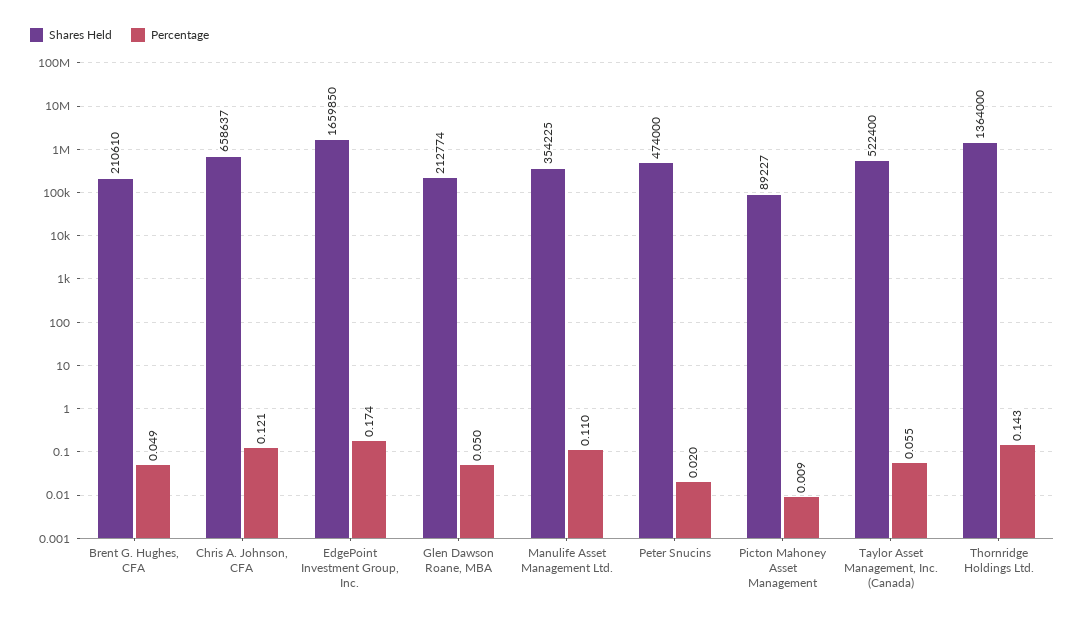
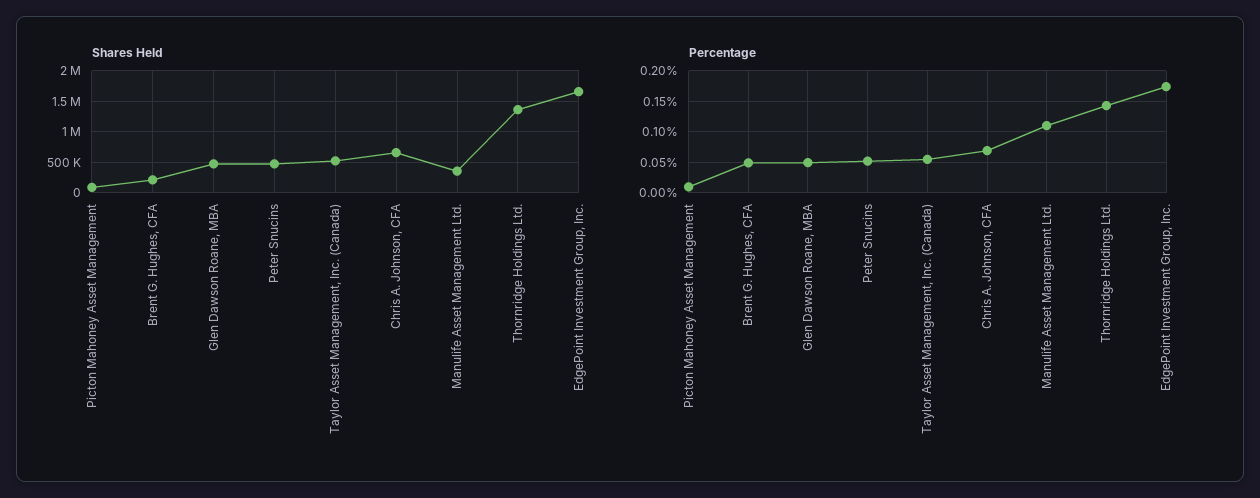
  {
    "Shares Held": {
      "Brent G. Hughes, CFA": 210610,
      "Chris A. Johnson, CFA": 658637,
      "EdgePoint Investment Group, Inc.": 1659850,
-     "Glen Dawson Roane, MBA": 212774,
+     "Glen Dawson Roane, MBA": 500000,
      "Manulife Asset Management Ltd.": 354225,
      "Peter Snucins": 474000,
      "Picton Mahoney Asset Management": 89227,
      "Taylor Asset Management, Inc. (Canada)": 522400,
      "Thornridge Holdings Ltd.": 1364000
    },
    "Percentage": {
      "Brent G. Hughes, CFA": 0.049,
-     "Chris A. Johnson, CFA": 0.121,
+     "Chris A. Johnson, CFA": 0.07,
      "EdgePoint Investment Group, Inc.": 0.174,
      "Glen Dawson Roane, MBA": 0.05,
      "Manulife Asset Management Ltd.": 0.11,
-     "Peter Snucins": 0.02,
+     "Peter Snucins": 0.05,
      "Picton Mahoney Asset Management": 0.009,
      "Taylor Asset Management, Inc. (Canada)": 0.055,
      "Thornridge Holdings Ltd.": 0.143
    }
  }

